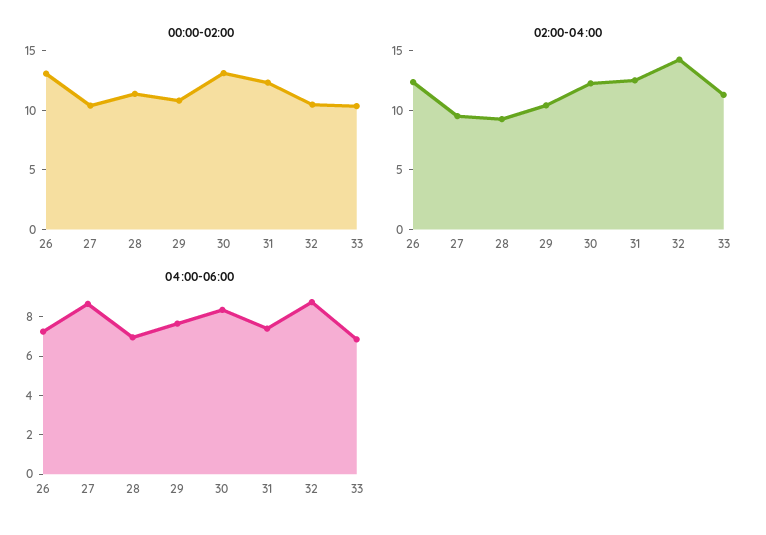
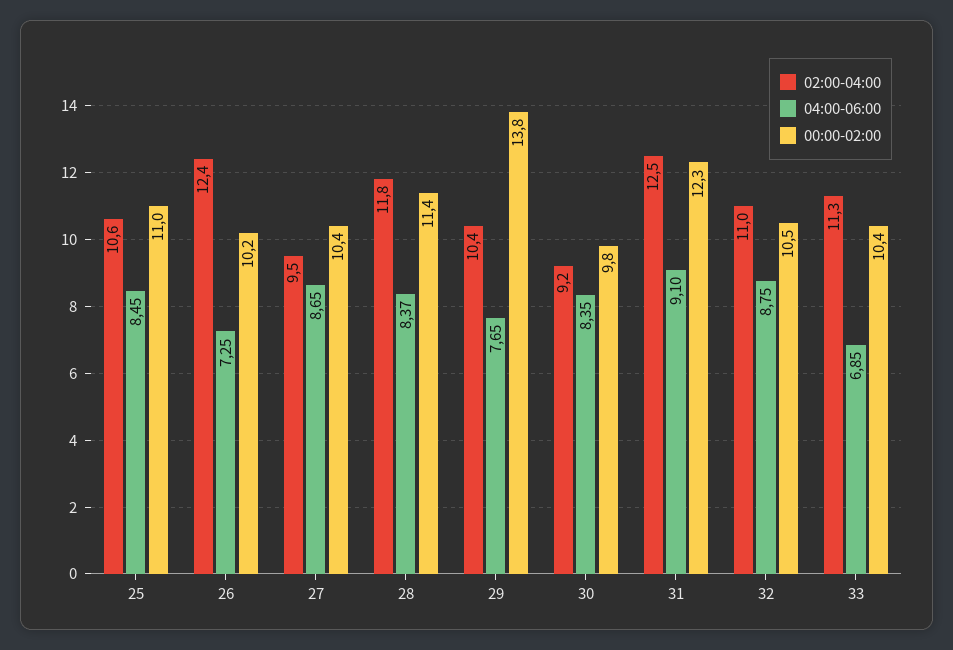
  {
    "00:00-02:00": {
-     "26": 13,
+     "26": 10.2,
      "27": 10.4,
      "28": 11.4,
-     "29": 11,
+     "29": 13.8,
-     "30": 13,
+     "30": 9.8,
      "31": 12.3,
      "32": 10.5,
-     "33": 10.4
+     "33": 10.4,
+     "25": 11
    },
    "02:00-04:00": {
      "26": 12.4,
      "27": 9.5,
-     "28": 9,
+     "28": 11.8,
      "29": 10.4,
-     "30": 12,
+     "30": 9.2,
      "31": 12.5,
-     "32": 14,
+     "32": 11,
-     "33": 11.3
+     "33": 11.3,
+     "25": 10.6
    },
    "04:00-06:00": {
      "26": 7.25,
      "27": 8.65,
-     "28": 7,
+     "28": 8.37,
      "29": 7.65,
      "30": 8.35,
-     "31": 7.5,
+     "31": 9.1,
      "32": 8.75,
-     "33": 6.85
+     "33": 6.85,
+     "25": 8.45
    }
  }

